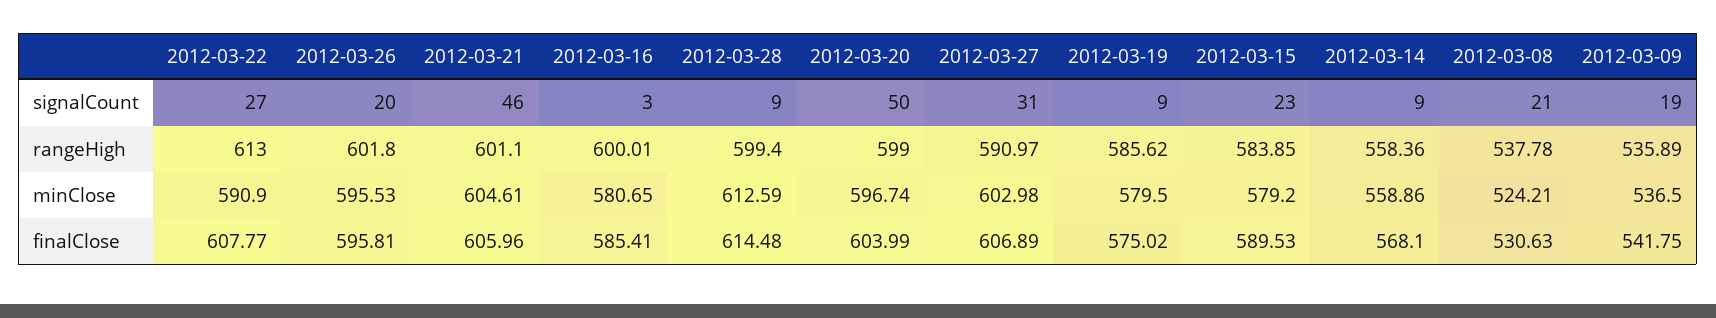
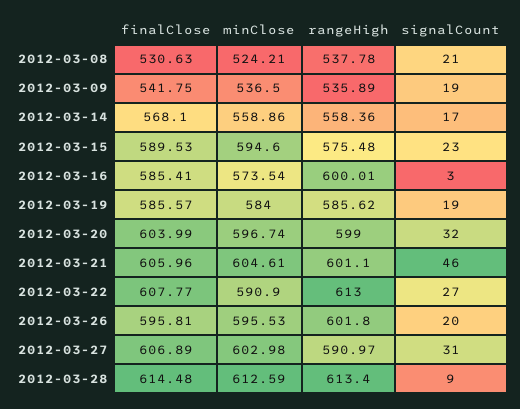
  {
    "2012-03-22": {
      "signalCount": 27,
      "rangeHigh": 613,
      "minClose": 590.9,
      "finalClose": 607.77
    },
    "2012-03-26": {
      "signalCount": 20,
      "rangeHigh": 601.8,
      "minClose": 595.53,
      "finalClose": 595.81
    },
    "2012-03-21": {
      "signalCount": 46,
      "rangeHigh": 601.1,
      "minClose": 604.61,
      "finalClose": 605.96
    },
    "2012-03-16": {
      "signalCount": 3,
      "rangeHigh": 600.01,
-     "minClose": 580.65,
+     "minClose": 573.54,
      "finalClose": 585.41
    },
    "2012-03-28": {
      "signalCount": 9,
-     "rangeHigh": 599.4,
+     "rangeHigh": 613.4,
      "minClose": 612.59,
      "finalClose": 614.48
    },
    "2012-03-20": {
-     "signalCount": 50,
+     "signalCount": 32,
      "rangeHigh": 599,
      "minClose": 596.74,
      "finalClose": 603.99
    },
    "2012-03-27": {
      "signalCount": 31,
      "rangeHigh": 590.97,
      "minClose": 602.98,
      "finalClose": 606.89
    },
    "2012-03-19": {
-     "signalCount": 9,
+     "signalCount": 19,
      "rangeHigh": 585.62,
-     "minClose": 579.5,
+     "minClose": 584,
-     "finalClose": 575.02
+     "finalClose": 585.57
    },
    "2012-03-15": {
      "signalCount": 23,
-     "rangeHigh": 583.85,
+     "rangeHigh": 575.48,
-     "minClose": 579.2,
+     "minClose": 594.6,
      "finalClose": 589.53
    },
    "2012-03-14": {
-     "signalCount": 9,
+     "signalCount": 17,
      "rangeHigh": 558.36,
      "minClose": 558.86,
      "finalClose": 568.1
    },
    "2012-03-08": {
      "signalCount": 21,
      "rangeHigh": 537.78,
      "minClose": 524.21,
      "finalClose": 530.63
    },
    "2012-03-09": {
      "signalCount": 19,
      "rangeHigh": 535.89,
      "minClose": 536.5,
      "finalClose": 541.75
    }
  }

